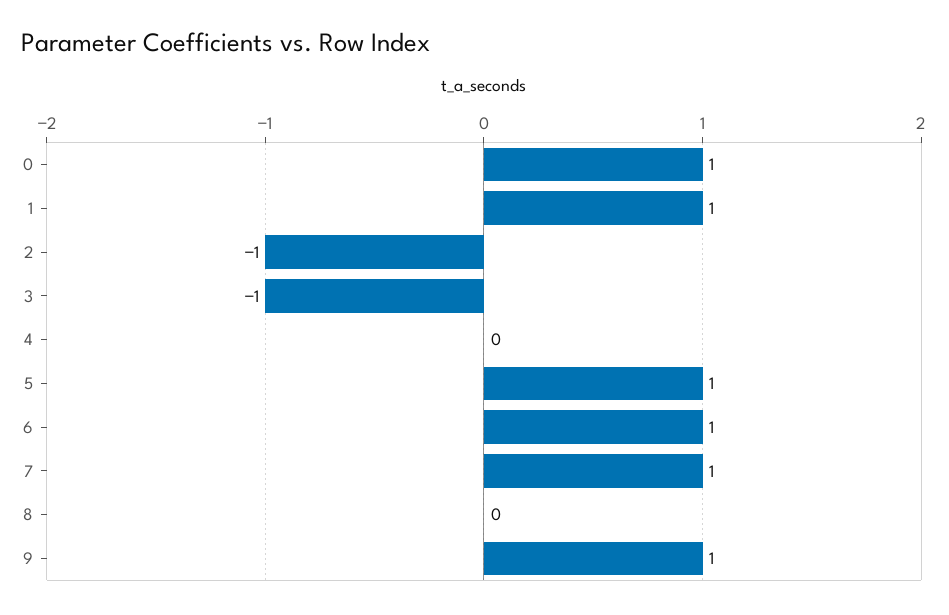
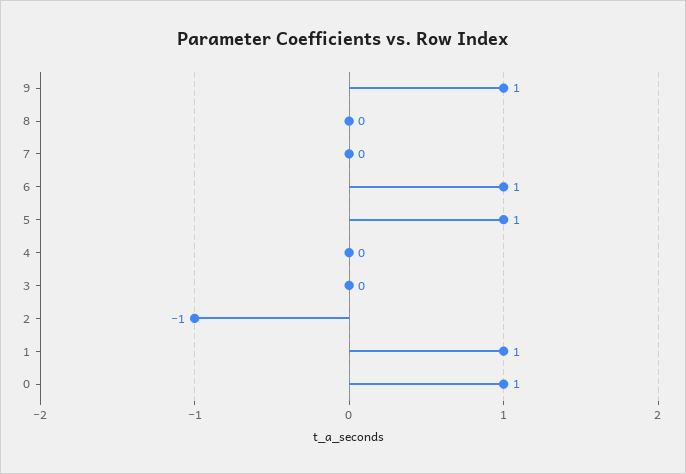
  {
    "0": 1,
    "1": 1,
    "2": -1,
-   "3": -1,
+   "3": 0,
    "4": 0,
    "5": 1,
    "6": 1,
-   "7": 1,
+   "7": 0,
    "8": 0,
    "9": 1
  }

